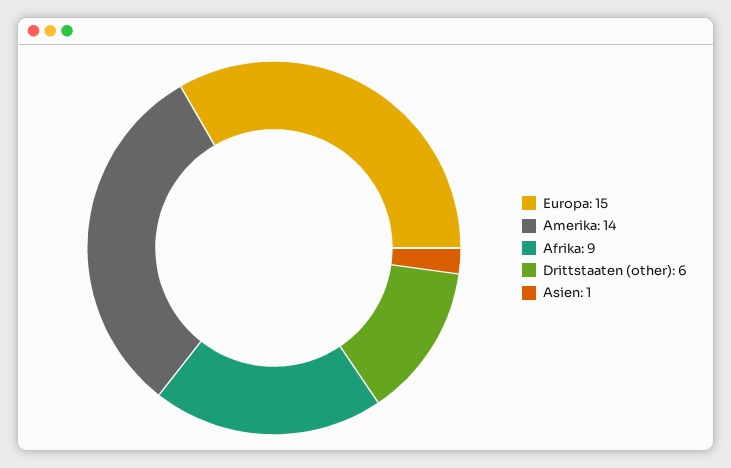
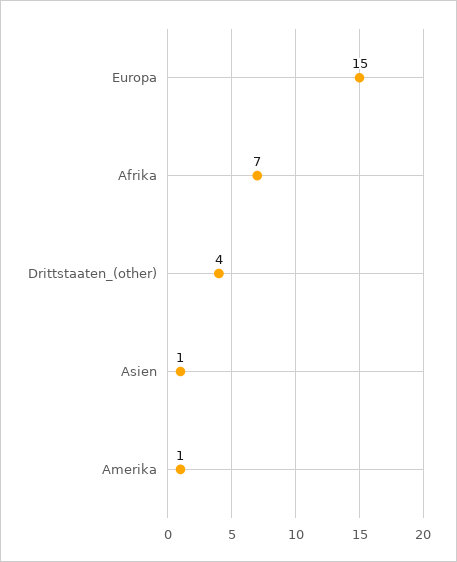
  {
    "Europa": 15,
-   "Amerika": 14,
+   "Amerika": 1,
-   "Afrika": 9,
+   "Afrika": 7,
-   "Drittstaaten (other)": 6,
+   "Drittstaaten (other)": 4,
    "Asien": 1
  }

